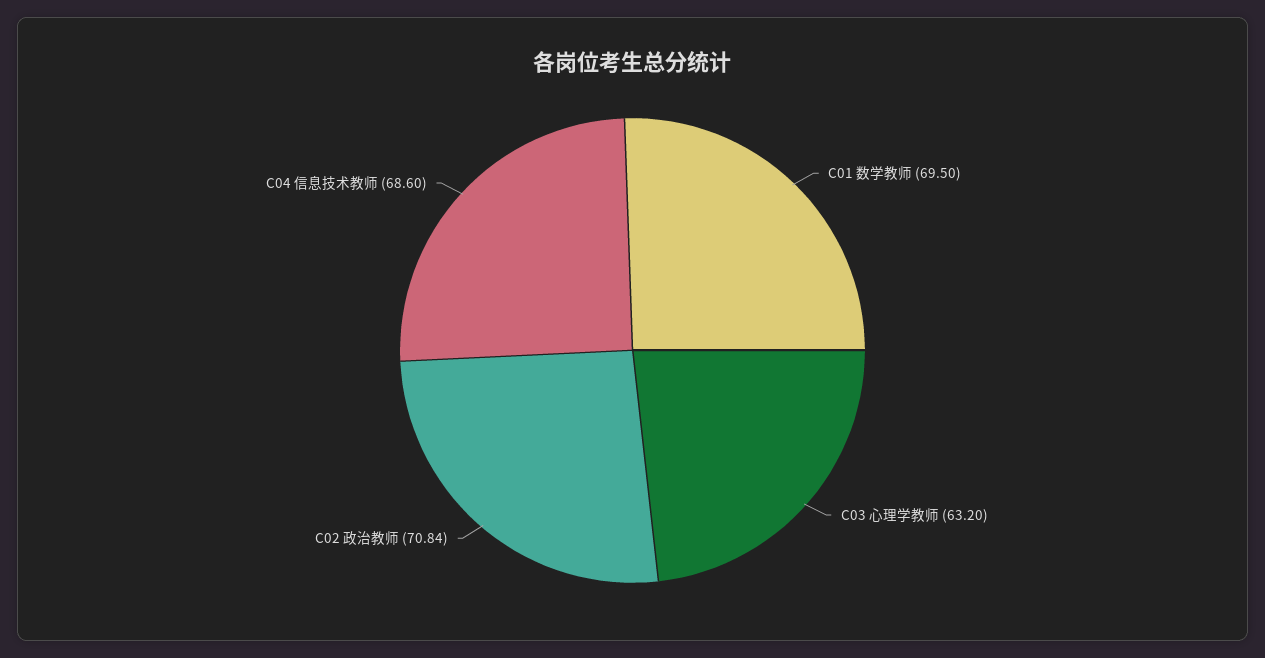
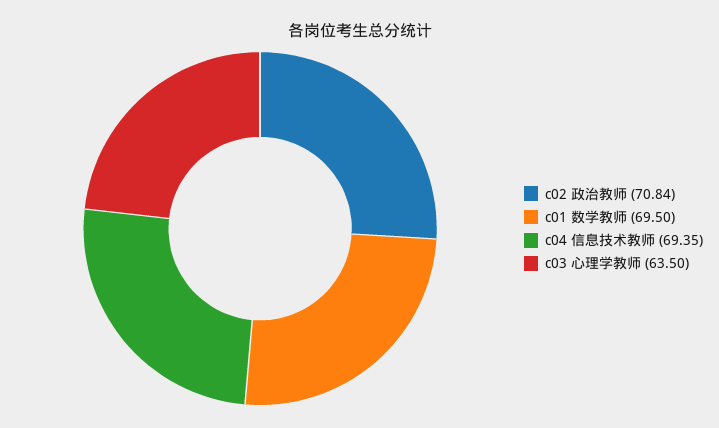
  {
    "C01 数学教师": 69.5,
-   "C03 心理学教师": 63.2,
+   "C03 心理学教师": 63.5,
    "C02 政治教师": 70.84,
-   "C04 信息技术教师": 68.6
+   "C04 信息技术教师": 69.35
  }

